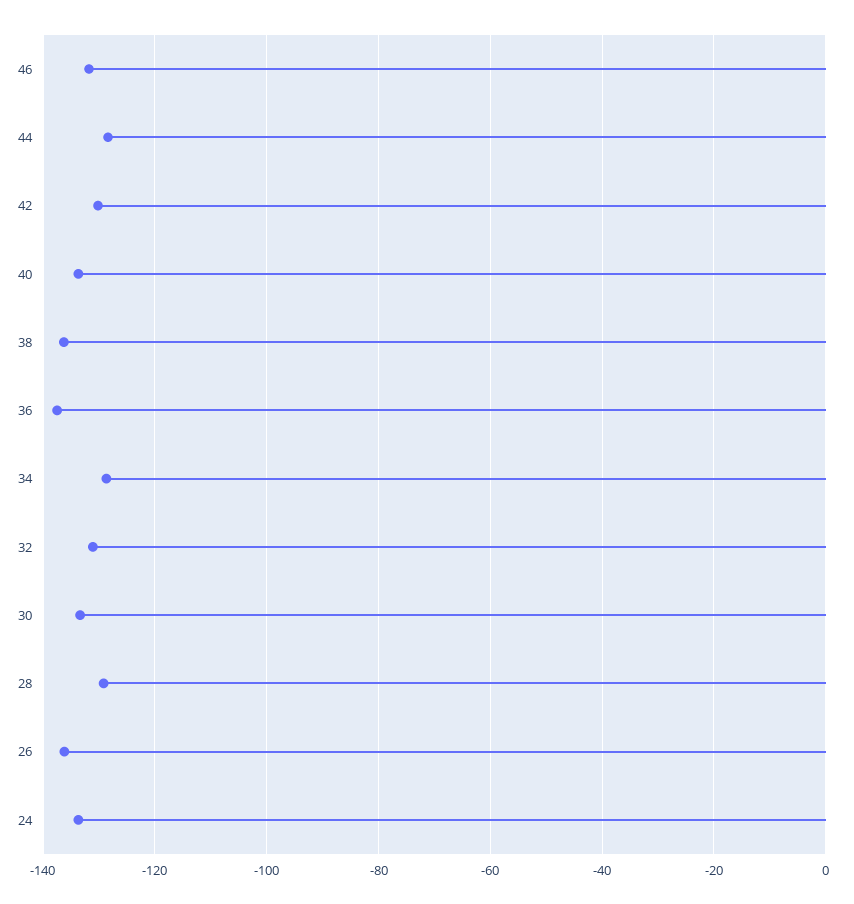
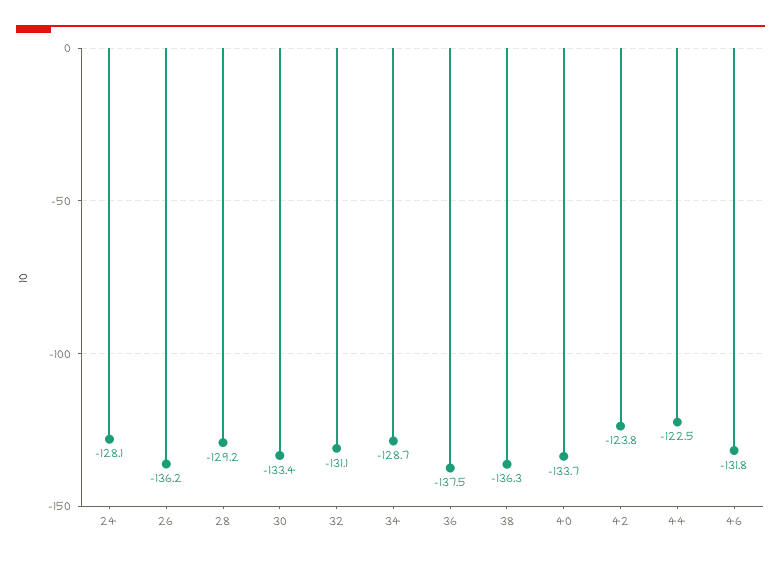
  {
    "46": -131.8,
-   "44": -128,
+   "44": -122.5,
-   "42": -130,
+   "42": -123.8,
    "40": -133.7,
    "38": -136.3,
    "36": -137.5,
    "34": -128.7,
    "32": -131.1,
    "30": -133.4,
    "28": -129.2,
    "26": -136.2,
-   "24": -134
+   "24": -128.1
  }

